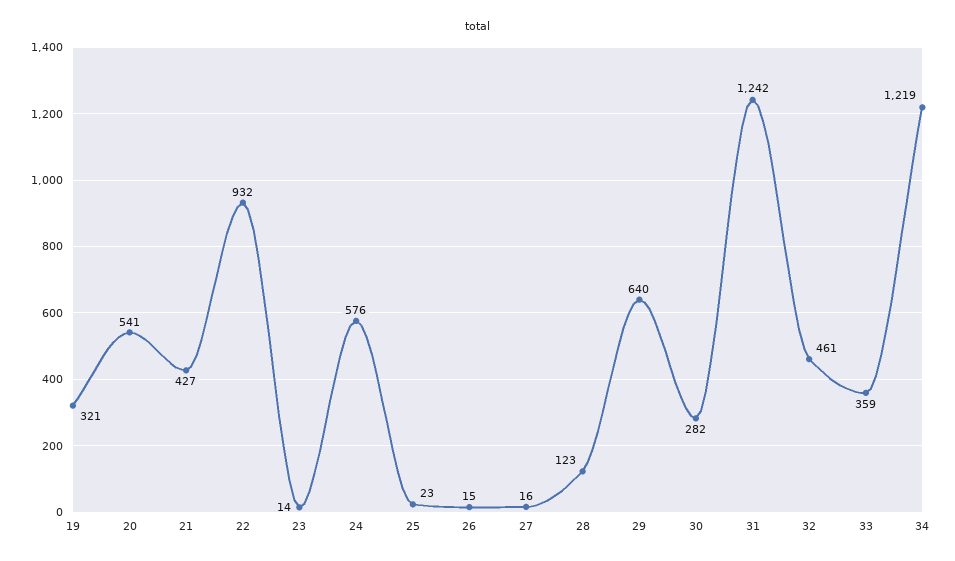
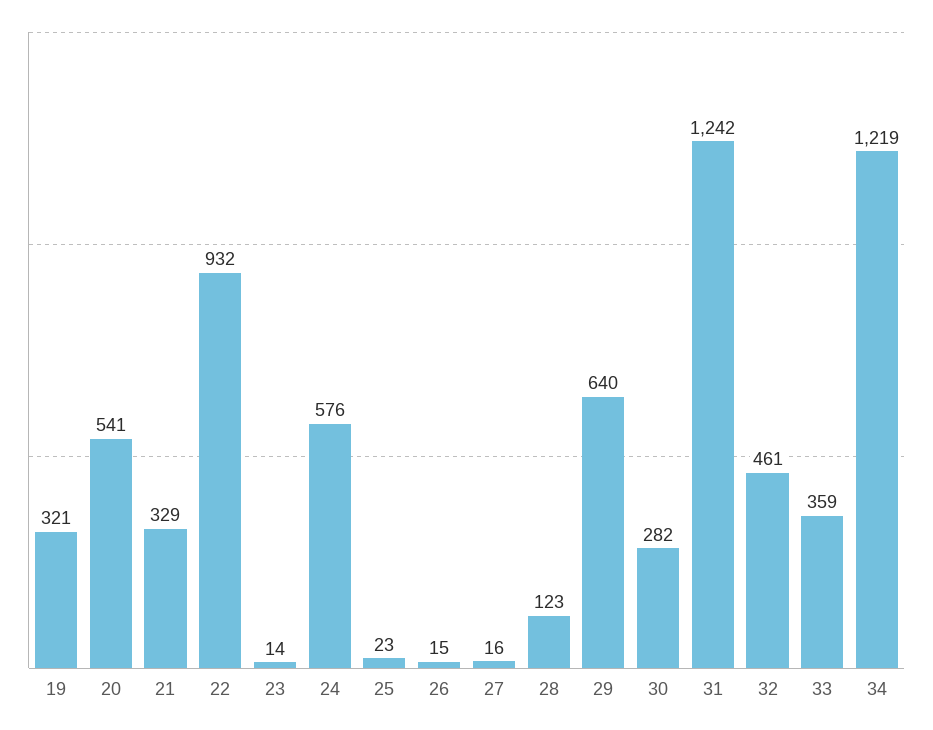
  {
    "19": 321,
    "20": 541,
-   "21": 427,
+   "21": 329,
    "22": 932,
    "23": 14,
    "24": 576,
    "25": 23,
    "26": 15,
    "27": 16,
    "28": 123,
    "29": 640,
    "30": 282,
    "31": 1242,
    "32": 461,
    "33": 359,
    "34": 1219
  }

